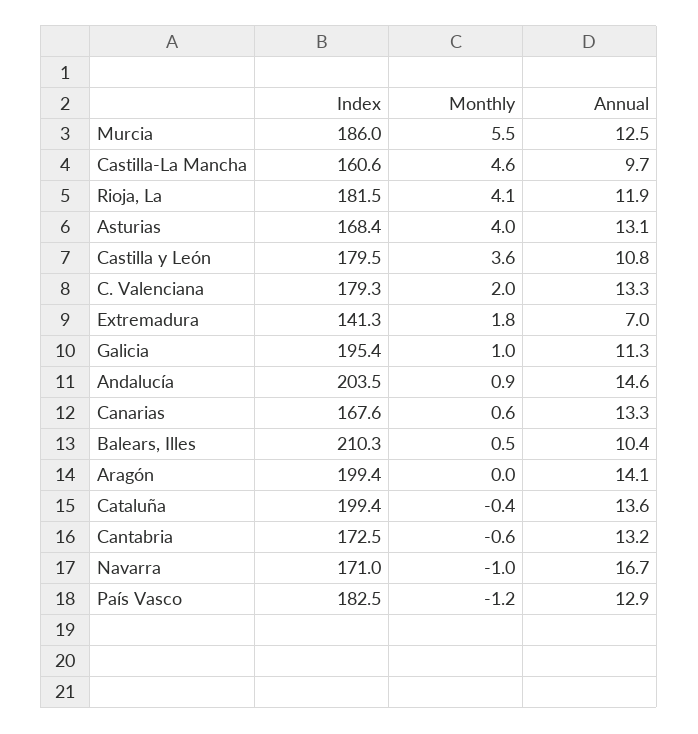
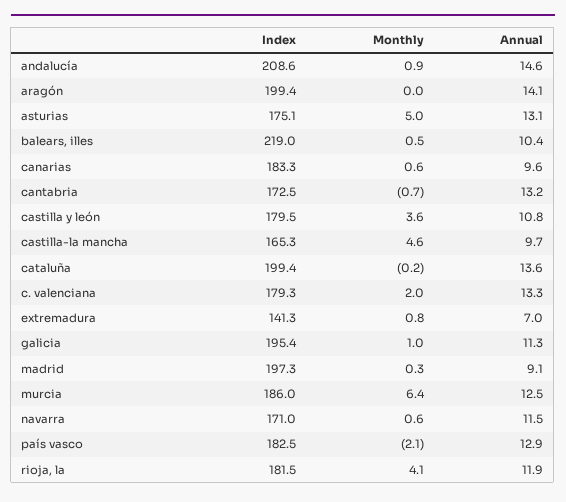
  {
    "Index": {
      "Murcia": 186,
-     "Castilla-La Mancha": 160.6,
+     "Castilla-La Mancha": 165.3,
      "Rioja, La": 181.5,
-     "Asturias": 168.4,
+     "Asturias": 175.1,
      "Castilla y León": 179.5,
      "C. Valenciana": 179.3,
      "Extremadura": 141.3,
      "Galicia": 195.4,
-     "Andalucía": 203.5,
+     "Andalucía": 208.6,
-     "Canarias": 167.6,
+     "Canarias": 183.3,
-     "Balears, Illes": 210.3,
+     "Balears, Illes": 219,
      "Aragón": 199.4,
      "Cataluña": 199.4,
      "Cantabria": 172.5,
      "Navarra": 171,
-     "País Vasco": 182.5
+     "País Vasco": 182.5,
+     "madrid": 197.3
    },
    "Monthly": {
-     "Murcia": 5.5,
+     "Murcia": 6.4,
      "Castilla-La Mancha": 4.6,
      "Rioja, La": 4.1,
-     "Asturias": 4,
+     "Asturias": 5,
      "Castilla y León": 3.6,
      "C. Valenciana": 2,
-     "Extremadura": 1.8,
+     "Extremadura": 0.8,
      "Galicia": 1,
      "Andalucía": 0.9,
      "Canarias": 0.6,
      "Balears, Illes": 0.5,
      "Aragón": 0,
-     "Cataluña": -0.4,
+     "Cataluña": -0.2,
-     "Cantabria": -0.6,
+     "Cantabria": -0.7,
-     "Navarra": -1,
+     "Navarra": 0.6,
-     "País Vasco": -1.2
+     "País Vasco": -2.1,
+     "madrid": 0.3
    },
    "Annual": {
      "Murcia": 12.5,
      "Castilla-La Mancha": 9.7,
      "Rioja, La": 11.9,
      "Asturias": 13.1,
      "Castilla y León": 10.8,
      "C. Valenciana": 13.3,
      "Extremadura": 7,
      "Galicia": 11.3,
      "Andalucía": 14.6,
-     "Canarias": 13.3,
+     "Canarias": 9.6,
      "Balears, Illes": 10.4,
      "Aragón": 14.1,
      "Cataluña": 13.6,
      "Cantabria": 13.2,
-     "Navarra": 16.7,
+     "Navarra": 11.5,
-     "País Vasco": 12.9
+     "País Vasco": 12.9,
+     "madrid": 9.1
    }
  }

